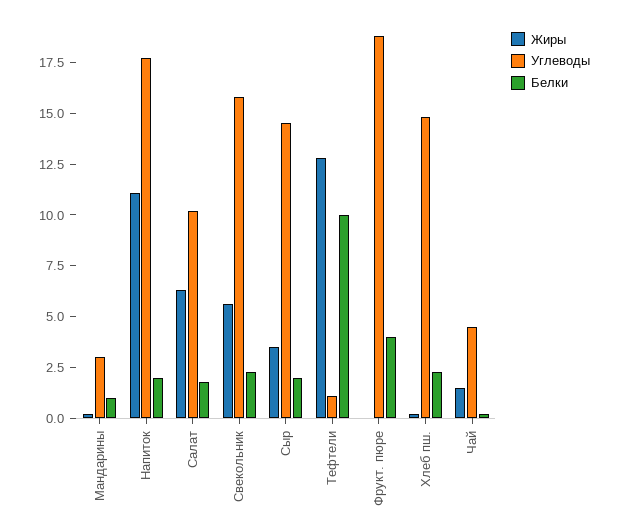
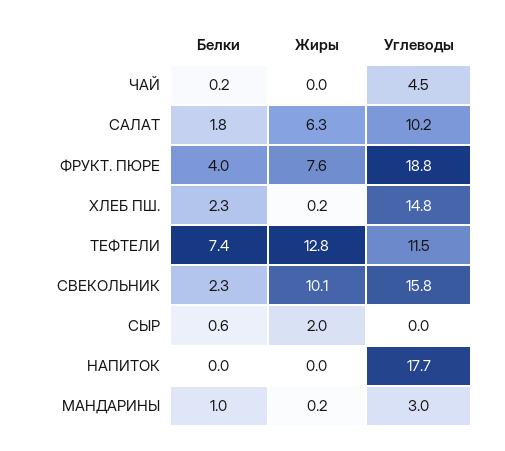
  {
    "Жиры": {
      "Мандарины": 0.2,
-     "Напиток": 11,
+     "Напиток": 0,
      "Салат": 6.3,
-     "Свекольник": 5.5,
+     "Свекольник": 10.1,
-     "Сыр": 3.5,
+     "Сыр": 2,
      "Тефтели": 12.8,
-     "Фрукт. пюре": 0,
+     "Фрукт. пюре": 7.6,
      "Хлеб пш.": 0.2,
-     "Чай": 1.5
+     "Чай": 0
    },
    "Углеводы": {
      "Мандарины": 3,
      "Напиток": 17.7,
      "Салат": 10.2,
      "Свекольник": 15.8,
-     "Сыр": 14.5,
+     "Сыр": 0,
-     "Тефтели": 1,
+     "Тефтели": 11.5,
      "Фрукт. пюре": 18.8,
      "Хлеб пш.": 14.8,
      "Чай": 4.5
    },
    "Белки": {
      "Мандарины": 1,
-     "Напиток": 2,
+     "Напиток": 0,
      "Салат": 1.8,
      "Свекольник": 2.3,
-     "Сыр": 2,
+     "Сыр": 0.6,
-     "Тефтели": 10,
+     "Тефтели": 7.4,
      "Фрукт. пюре": 4,
      "Хлеб пш.": 2.3,
      "Чай": 0.2
    }
  }

